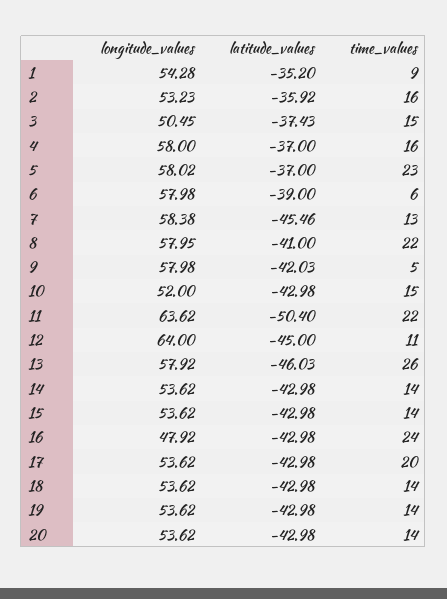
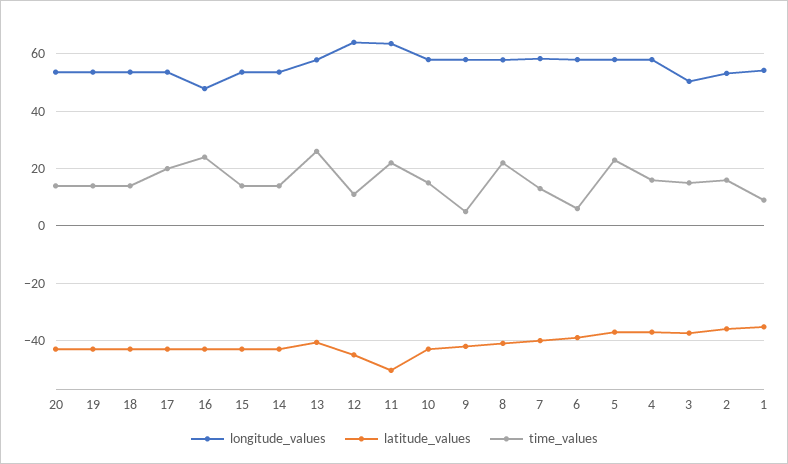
  {
    "longitude_values": {
      "1": 54.28,
      "2": 53.23,
      "3": 50.45,
      "4": 58,
      "5": 58.02,
      "6": 57.98,
      "7": 58.38,
      "8": 57.95,
      "9": 57.98,
-     "10": 52,
+     "10": 57.5,
      "11": 63.62,
      "12": 64,
      "13": 57.92,
      "14": 53.62,
      "15": 53.62,
      "16": 47.92,
      "17": 53.62,
      "18": 53.62,
      "19": 53.62,
      "20": 53.62
    },
    "latitude_values": {
      "1": -35.2,
      "2": -35.92,
      "3": -37.43,
      "4": -37,
      "5": -37,
      "6": -39,
-     "7": -45.46,
+     "7": -40,
      "8": -41,
      "9": -42.03,
      "10": -42.98,
      "11": -50.4,
      "12": -45,
-     "13": -46.03,
+     "13": -40,
      "14": -42.98,
      "15": -42.98,
      "16": -42.98,
      "17": -42.98,
      "18": -42.98,
      "19": -42.98,
      "20": -42.98
    },
    "time_values": {
      "1": 9,
      "2": 16,
      "3": 15,
      "4": 16,
      "5": 23,
      "6": 6,
      "7": 13,
      "8": 22,
      "9": 5,
      "10": 15,
      "11": 22,
      "12": 11,
      "13": 26,
      "14": 14,
      "15": 14,
      "16": 24,
      "17": 20,
      "18": 14,
      "19": 14,
      "20": 14
    }
  }

